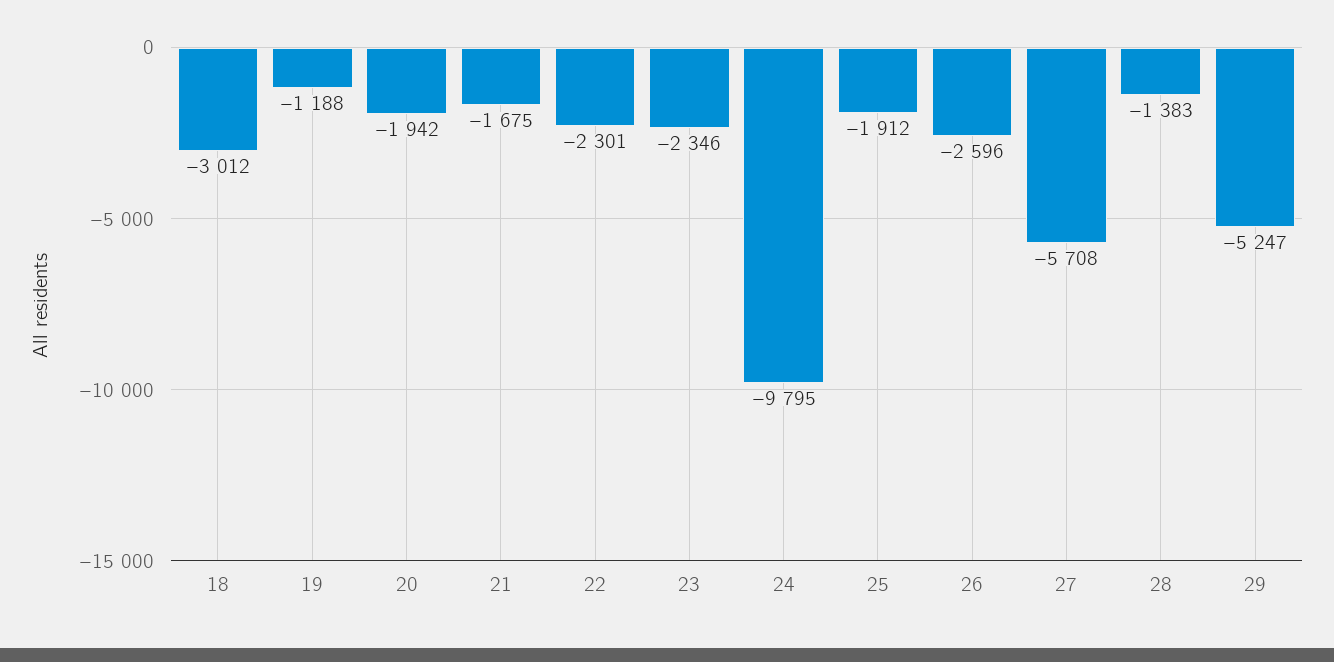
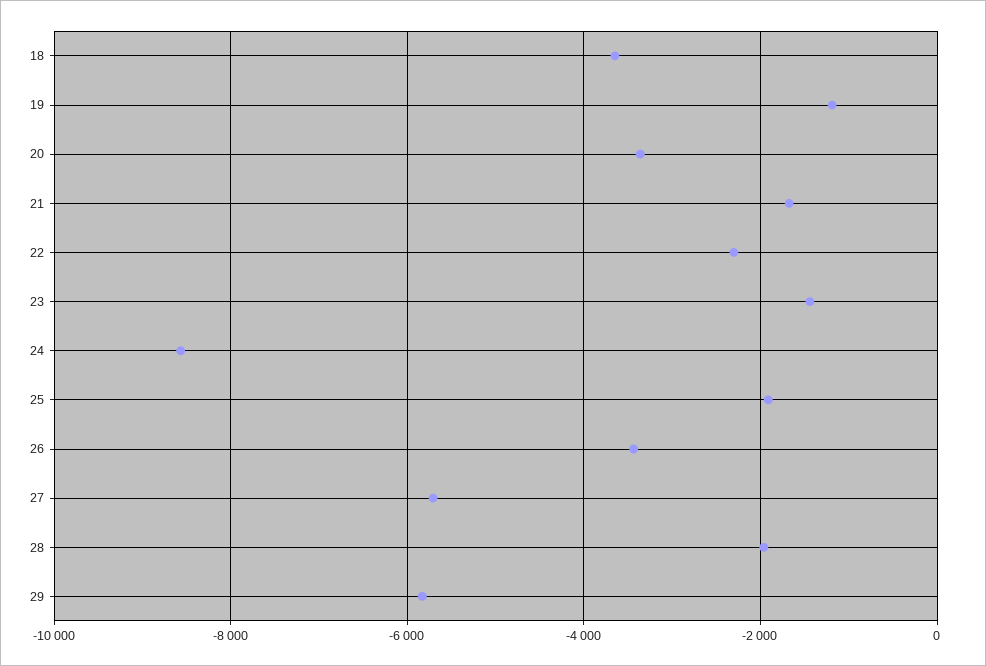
  {
-   "18": -3012,
+   "18": -3600,
    "19": -1188,
-   "20": -1942,
+   "20": -3400,
    "21": -1675,
    "22": -2301,
-   "23": -2346,
+   "23": -1400,
-   "24": -9795,
+   "24": -8600,
    "25": -1912,
-   "26": -2596,
+   "26": -3400,
    "27": -5708,
-   "28": -1383,
+   "28": -2000,
-   "29": -5247
+   "29": -5800
  }

